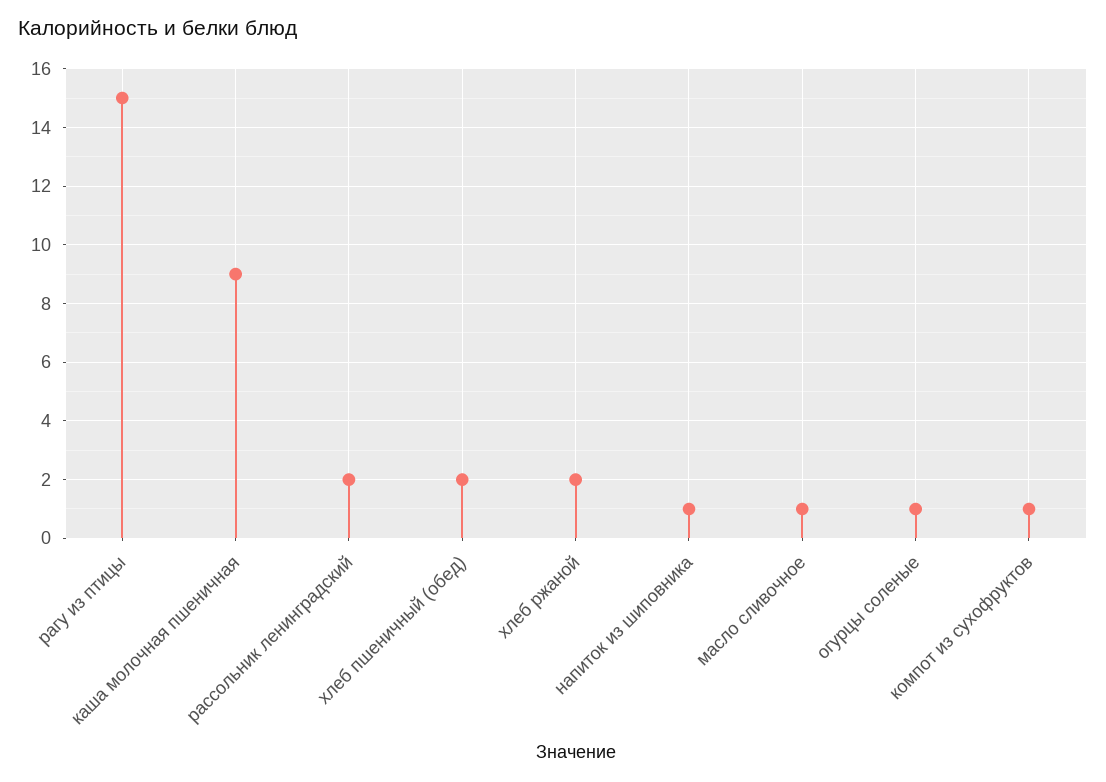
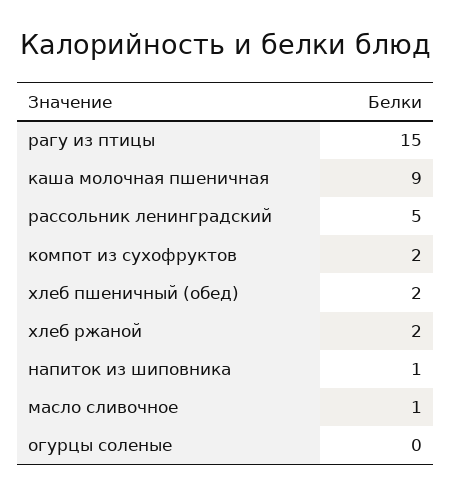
  {
    "рагу из птицы": 15,
    "каша молочная пшеничная": 9,
-   "рассольник ленинградский": 2,
+   "рассольник ленинградский": 5,
    "хлеб пшеничный (обед)": 2,
    "хлеб ржаной": 2,
    "напиток из шиповника": 1,
    "масло сливочное": 1,
-   "огурцы соленые": 1,
+   "огурцы соленые": 0,
-   "компот из сухофруктов": 1
+   "компот из сухофруктов": 2
  }

